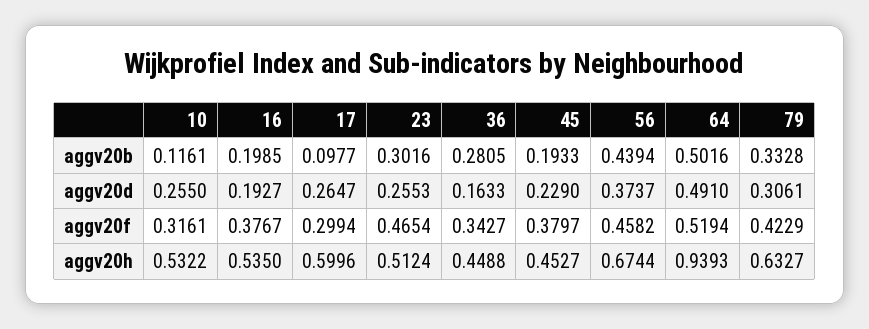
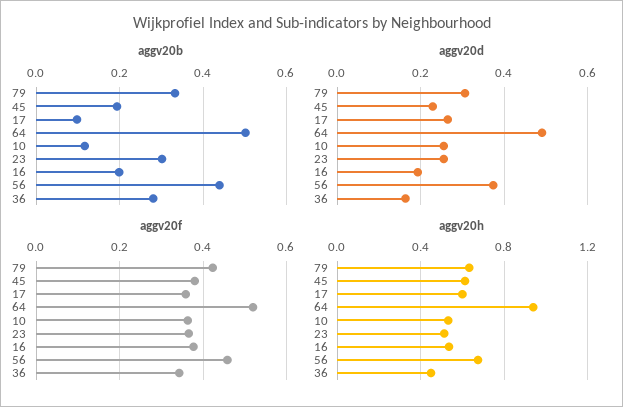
  {
    "aggv20b": {
      "10": 0.1161,
      "16": 0.1985,
      "17": 0.0977,
      "23": 0.3016,
      "36": 0.2805,
      "45": 0.1933,
      "56": 0.4394,
      "64": 0.5016,
      "79": 0.3328
    },
    "aggv20d": {
      "10": 0.255,
      "16": 0.1927,
      "17": 0.2647,
      "23": 0.2553,
      "36": 0.1633,
      "45": 0.229,
      "56": 0.3737,
      "64": 0.491,
      "79": 0.3061
    },
    "aggv20f": {
-     "10": 0.3161,
+     "10": 0.36,
      "16": 0.3767,
-     "17": 0.2994,
+     "17": 0.36,
-     "23": 0.4654,
+     "23": 0.36,
      "36": 0.3427,
      "45": 0.3797,
      "56": 0.4582,
      "64": 0.5194,
      "79": 0.4229
    },
    "aggv20h": {
      "10": 0.5322,
      "16": 0.535,
      "17": 0.5996,
      "23": 0.5124,
      "36": 0.4488,
-     "45": 0.4527,
+     "45": 0.6,
      "56": 0.6744,
      "64": 0.9393,
      "79": 0.6327
    }
  }

